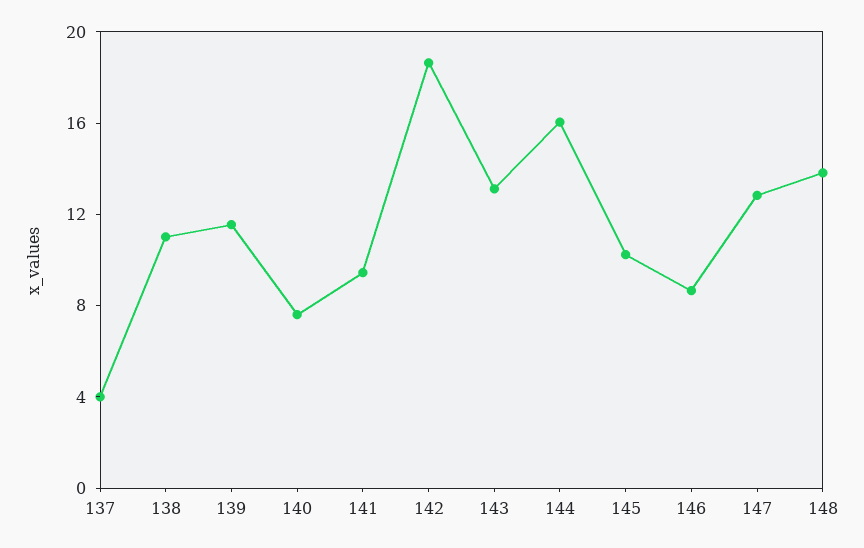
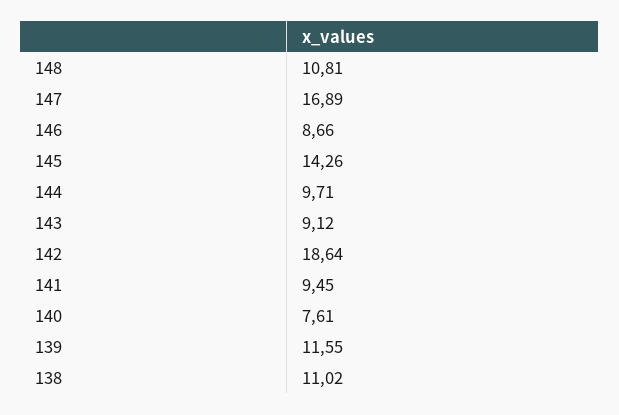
  {
-   "137": 4,
    "138": 11.02,
    "139": 11.55,
    "140": 7.61,
    "141": 9.45,
    "142": 18.64,
-   "143": 13,
+   "143": 9.12,
-   "144": 16,
+   "144": 9.71,
-   "145": 10,
+   "145": 14.26,
    "146": 8.66,
-   "147": 13,
+   "147": 16.89,
-   "148": 14
+   "148": 10.81
  }

